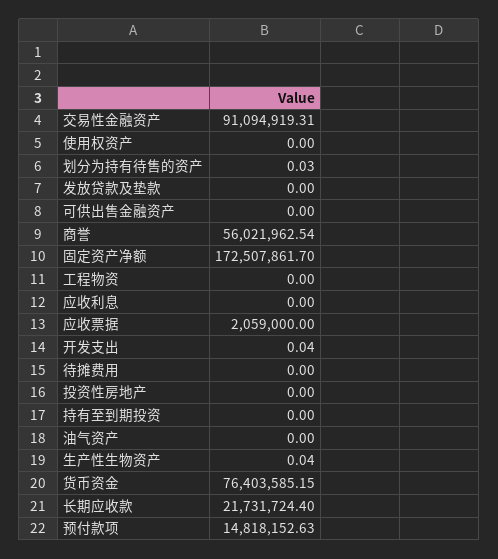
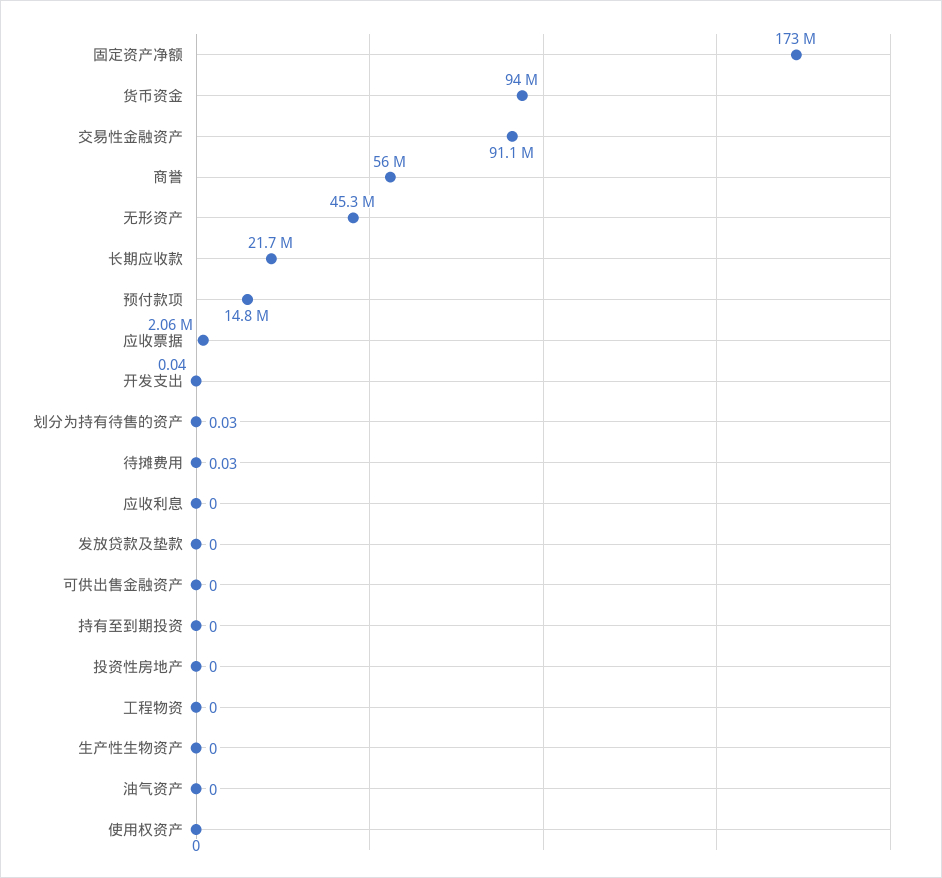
  {
    "交易性金融资产": 91094919.31,
    "使用权资产": 0,
    "划分为持有待售的资产": 0.03,
    "发放贷款及垫款": 0,
    "可供出售金融资产": 0,
    "商誉": 56021962.54,
    "固定资产净额": 172507861.7,
    "工程物资": 0,
    "应收利息": 0,
    "应收票据": 2059000,
    "开发支出": 0.04,
-   "待摊费用": 0,
+   "待摊费用": 0.03,
    "投资性房地产": 0,
    "持有至到期投资": 0,
    "油气资产": 0,
-   "生产性生物资产": 0.04,
+   "生产性生物资产": 0,
-   "货币资金": 76403585.15,
+   "货币资金": 94000000,
    "长期应收款": 21731724.4,
-   "预付款项": 14818152.63
+   "预付款项": 14818152.63,
+   "无形资产": 45300000
  }

